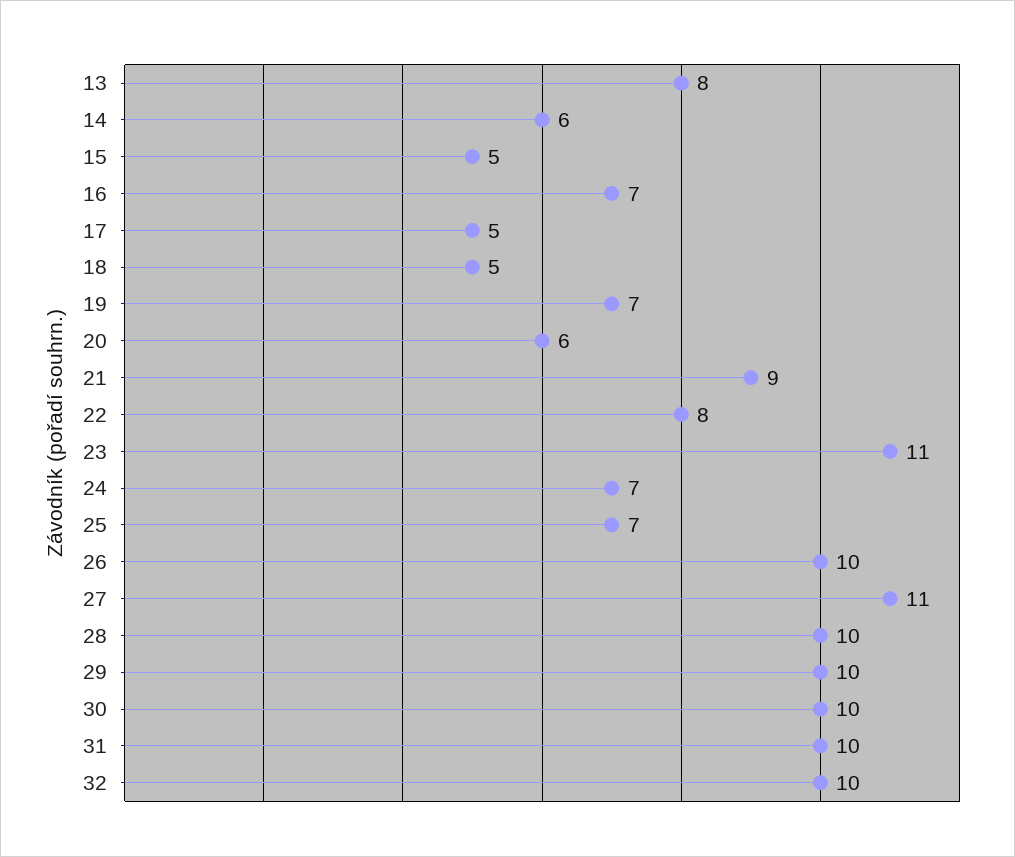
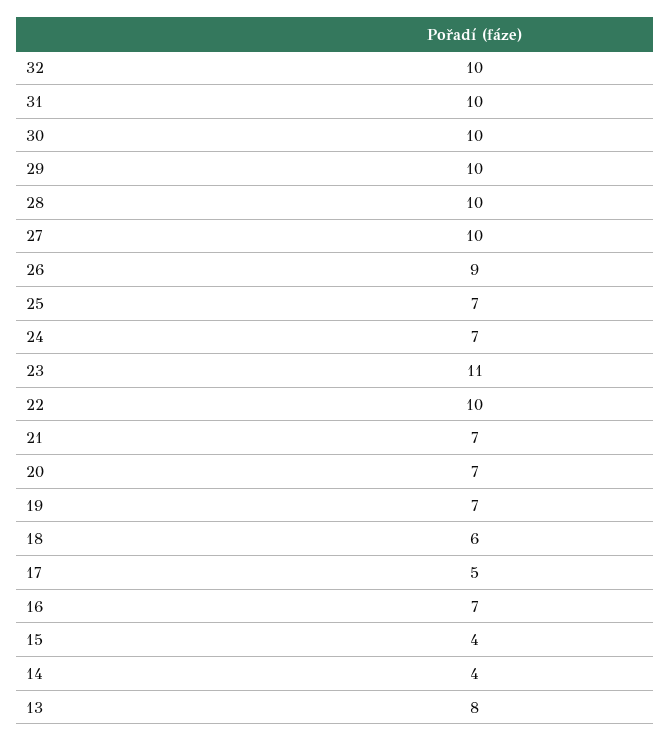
  {
    "13": 8,
-   "14": 6,
+   "14": 4,
-   "15": 5,
+   "15": 4,
    "16": 7,
    "17": 5,
-   "18": 5,
+   "18": 6,
    "19": 7,
-   "20": 6,
+   "20": 7,
-   "21": 9,
+   "21": 7,
-   "22": 8,
+   "22": 10,
    "23": 11,
    "24": 7,
    "25": 7,
-   "26": 10,
+   "26": 9,
-   "27": 11,
+   "27": 10,
    "28": 10,
    "29": 10,
    "30": 10,
    "31": 10,
    "32": 10
  }

